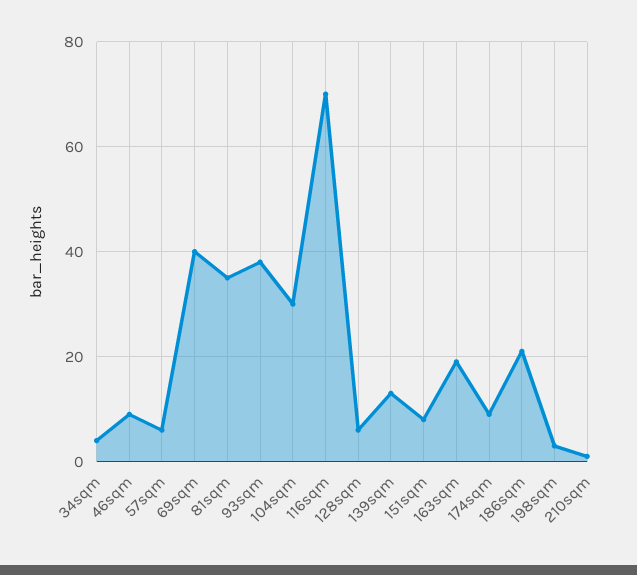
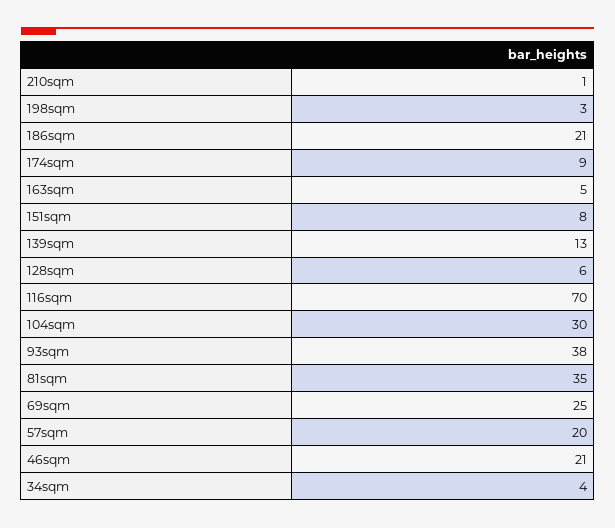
  {
    "34sqm": 4,
-   "46sqm": 10,
+   "46sqm": 21,
-   "57sqm": 5,
+   "57sqm": 20,
-   "69sqm": 40,
+   "69sqm": 25,
    "81sqm": 35,
    "93sqm": 38,
    "104sqm": 30,
    "116sqm": 70,
    "128sqm": 6,
    "139sqm": 13,
    "151sqm": 8,
-   "163sqm": 20,
+   "163sqm": 5,
    "174sqm": 9,
    "186sqm": 21,
    "198sqm": 3,
    "210sqm": 1
  }

